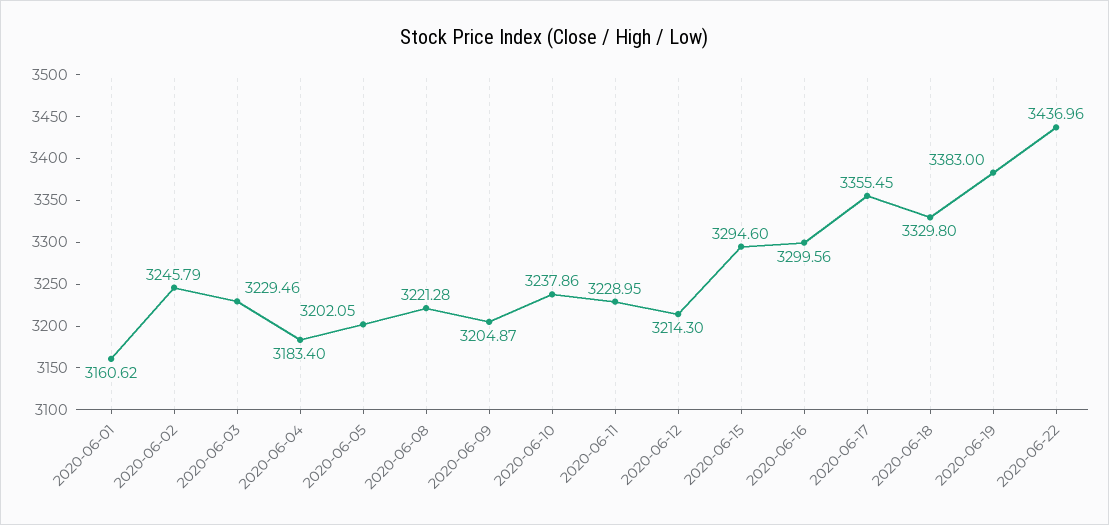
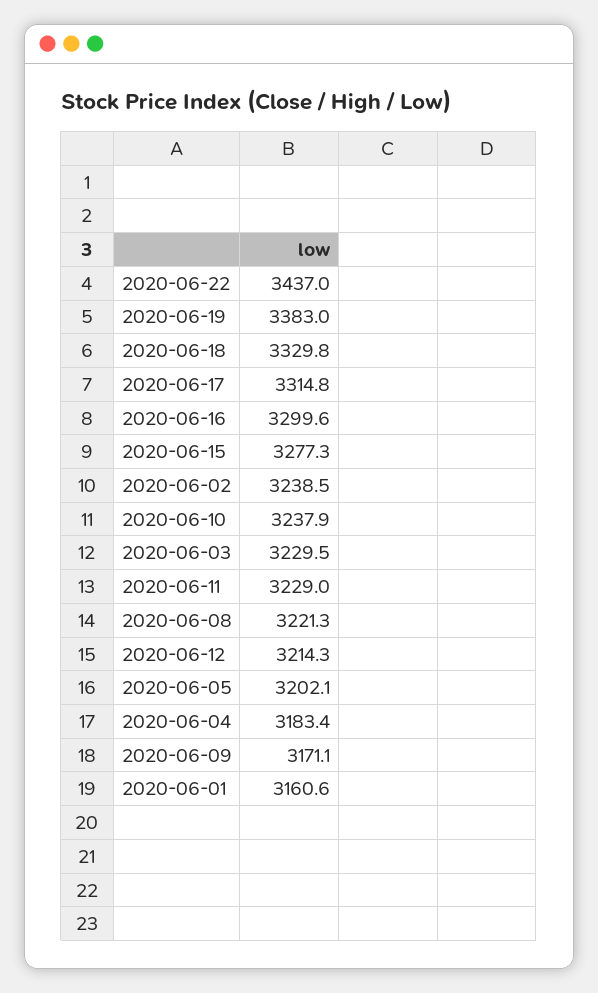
  {
    "2020-06-01": 3160.62,
-   "2020-06-02": 3245.79,
+   "2020-06-02": 3238.5,
    "2020-06-03": 3229.46,
    "2020-06-04": 3183.4,
    "2020-06-05": 3202.05,
    "2020-06-08": 3221.28,
-   "2020-06-09": 3204.87,
+   "2020-06-09": 3171.1,
    "2020-06-10": 3237.86,
    "2020-06-11": 3228.95,
    "2020-06-12": 3214.3,
-   "2020-06-15": 3294.6,
+   "2020-06-15": 3277.3,
    "2020-06-16": 3299.56,
-   "2020-06-17": 3355.45,
+   "2020-06-17": 3314.8,
    "2020-06-18": 3329.8,
    "2020-06-19": 3383,
    "2020-06-22": 3436.96
  }

